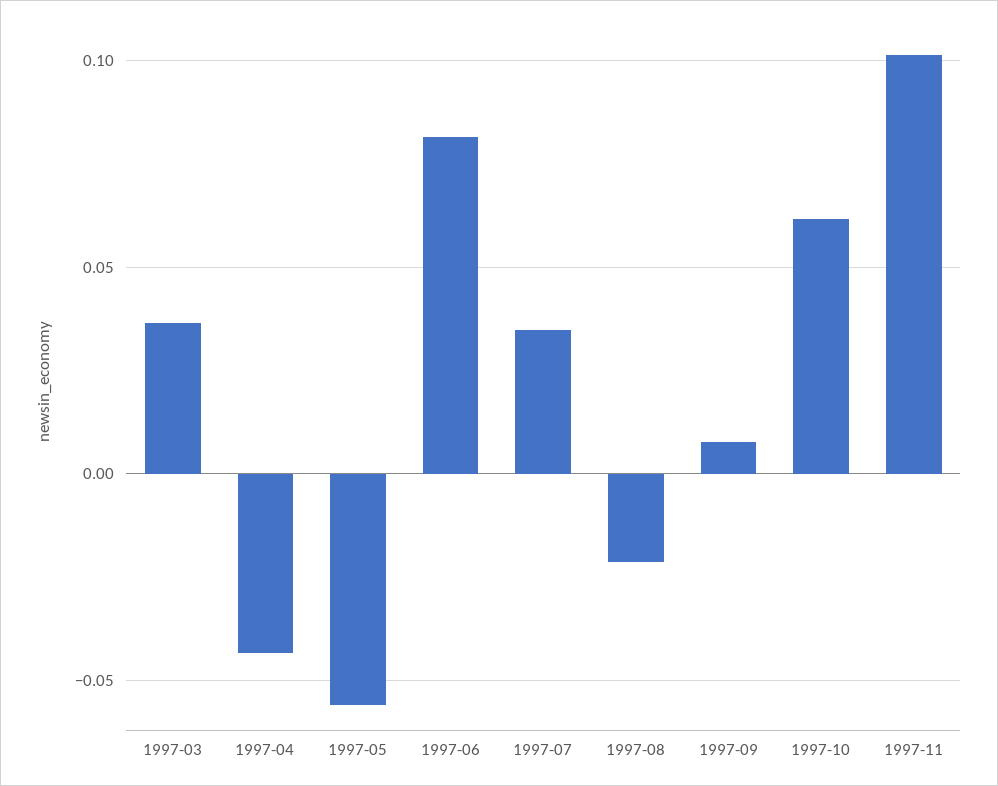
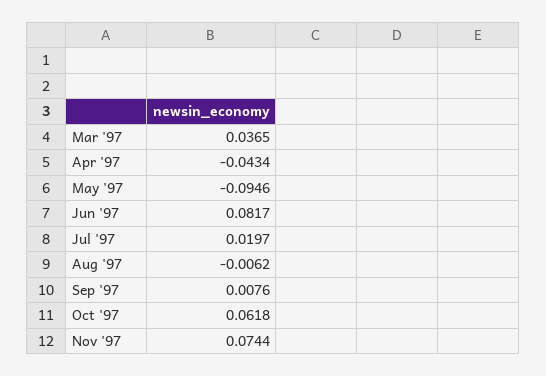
  {
    "1997-03": 0.0365,
    "1997-04": -0.0434,
-   "1997-05": -0.055,
+   "1997-05": -0.0946,
    "1997-06": 0.0817,
-   "1997-07": 0.035,
+   "1997-07": 0.0197,
-   "1997-08": -0.02,
+   "1997-08": -0.0062,
    "1997-09": 0.0076,
    "1997-10": 0.0618,
-   "1997-11": 0.1
+   "1997-11": 0.0744
  }

